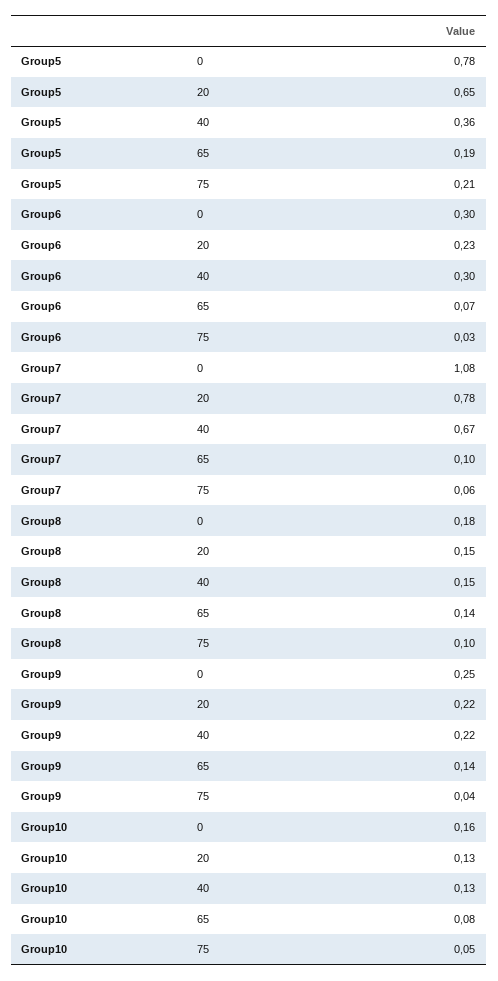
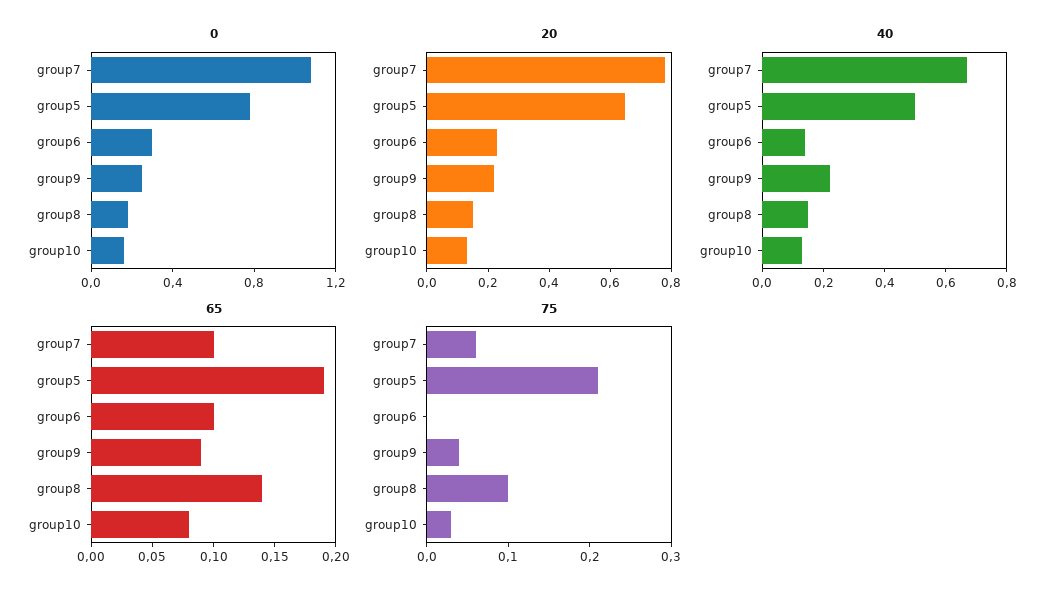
  {
    "0": {
      "Group5": 0.78,
      "Group6": 0.3,
      "Group7": 1.08,
      "Group8": 0.18,
      "Group9": 0.25,
      "Group10": 0.16
    },
    "20": {
      "Group5": 0.65,
      "Group6": 0.23,
      "Group7": 0.78,
      "Group8": 0.15,
      "Group9": 0.22,
      "Group10": 0.13
    },
    "40": {
-     "Group5": 0.36,
+     "Group5": 0.5,
-     "Group6": 0.3,
+     "Group6": 0.15,
      "Group7": 0.67,
      "Group8": 0.15,
      "Group9": 0.22,
      "Group10": 0.13
    },
    "65": {
      "Group5": 0.19,
-     "Group6": 0.07,
+     "Group6": 0.1,
      "Group7": 0.1,
      "Group8": 0.14,
-     "Group9": 0.14,
+     "Group9": 0.09,
      "Group10": 0.08
    },
    "75": {
      "Group5": 0.21,
-     "Group6": 0.03,
+     "Group6": 0,
      "Group7": 0.06,
      "Group8": 0.1,
      "Group9": 0.04,
-     "Group10": 0.05
+     "Group10": 0.03
    }
  }

